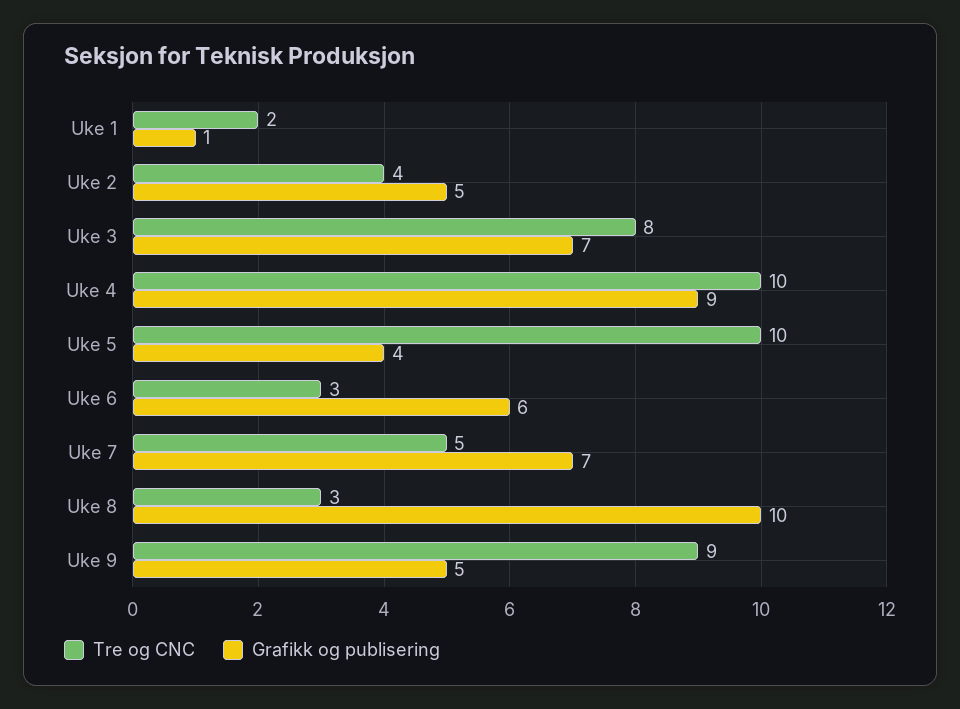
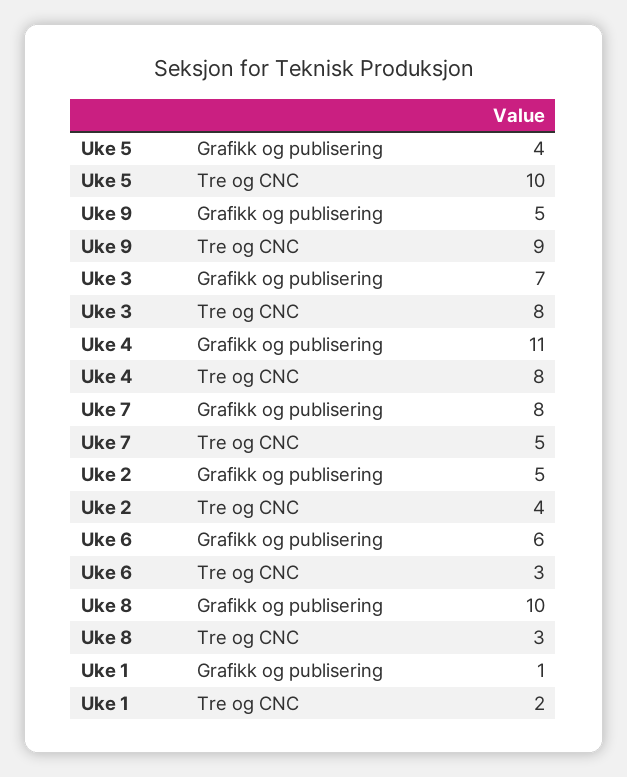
  {
    "Tre og CNC": {
      "Uke 1": 2,
      "Uke 2": 4,
      "Uke 3": 8,
-     "Uke 4": 10,
+     "Uke 4": 8,
      "Uke 5": 10,
      "Uke 6": 3,
      "Uke 7": 5,
      "Uke 8": 3,
      "Uke 9": 9
    },
    "Grafikk og publisering": {
      "Uke 1": 1,
      "Uke 2": 5,
      "Uke 3": 7,
-     "Uke 4": 9,
+     "Uke 4": 11,
      "Uke 5": 4,
      "Uke 6": 6,
-     "Uke 7": 7,
+     "Uke 7": 8,
      "Uke 8": 10,
      "Uke 9": 5
    }
  }

